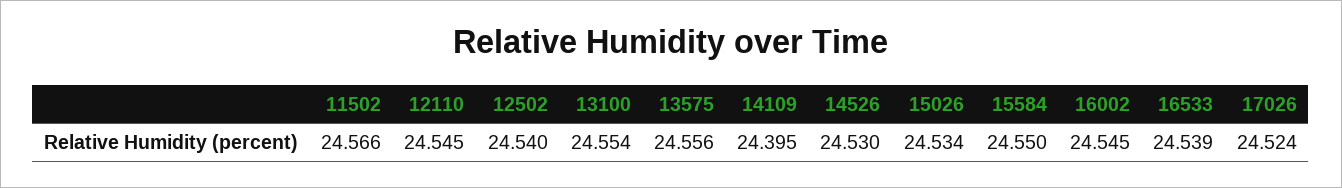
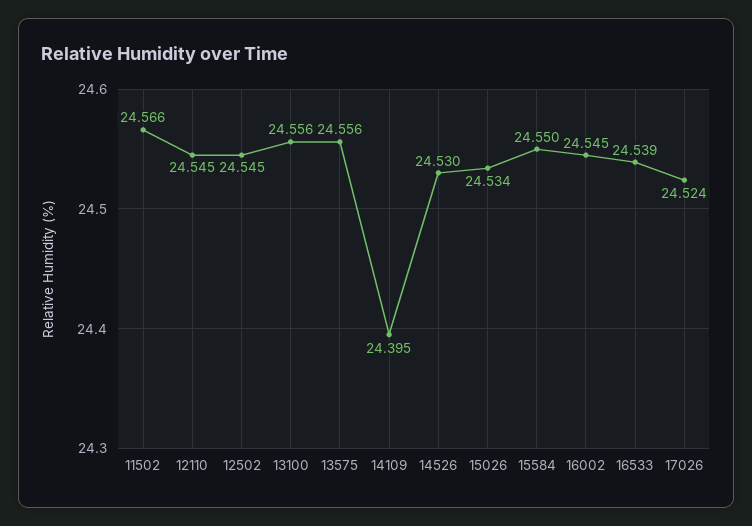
  {
    "11502": 24.566,
    "12110": 24.545,
-   "12502": 24.54,
+   "12502": 24.545,
-   "13100": 24.554,
+   "13100": 24.556,
    "13575": 24.556,
    "14109": 24.395,
    "14526": 24.53,
    "15026": 24.534,
    "15584": 24.55,
    "16002": 24.545,
    "16533": 24.539,
    "17026": 24.524
  }

